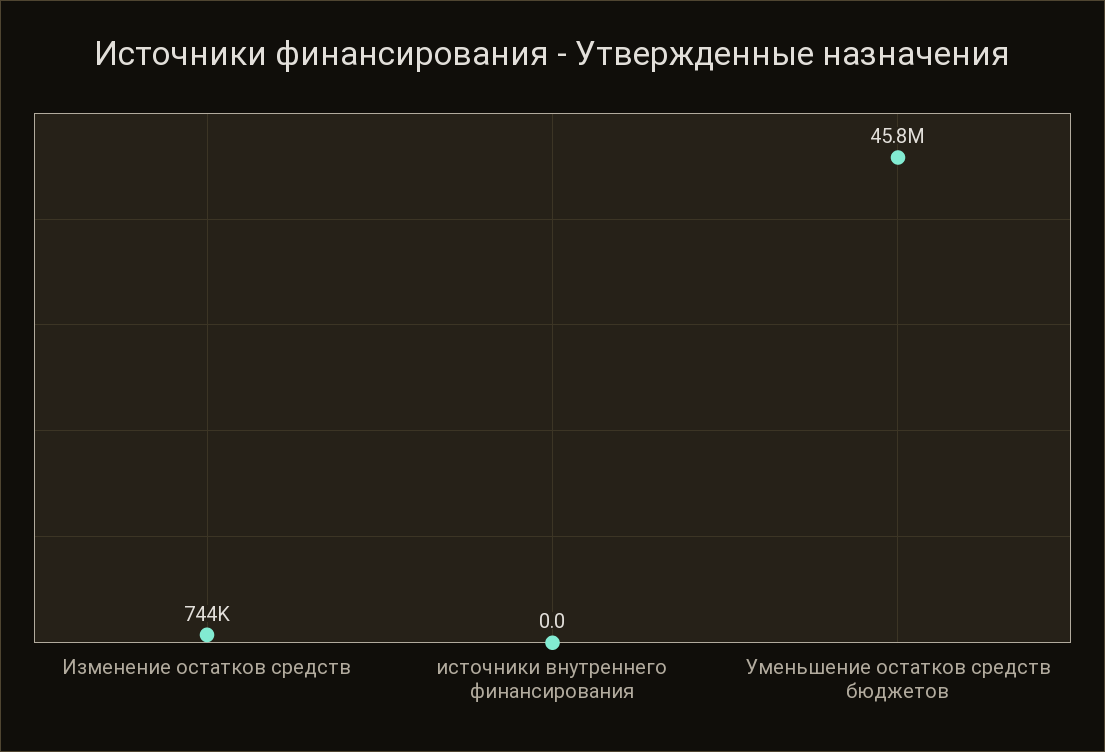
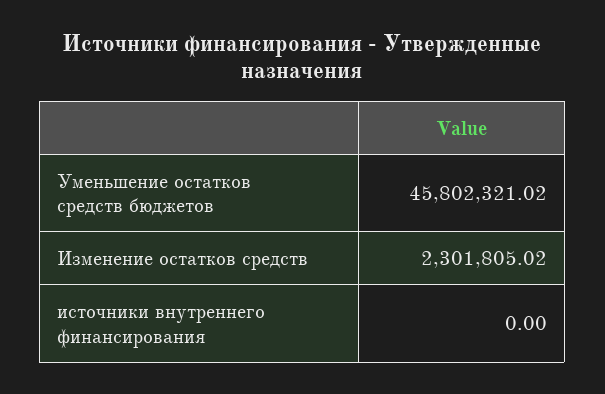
  {
-   "Изменение остатков средств": 744000,
+   "Изменение остатков средств": 2301805.02,
    "источники внутреннего финансирования": 0,
    "Уменьшение остатков средств бюджетов": 45802321.02
  }

